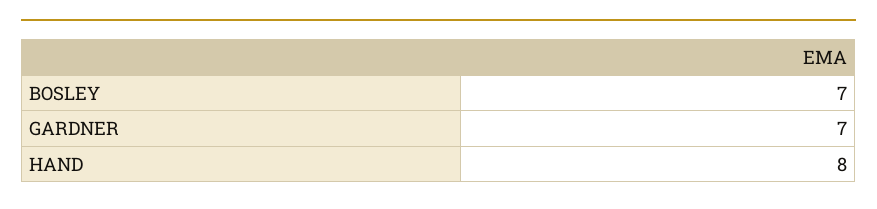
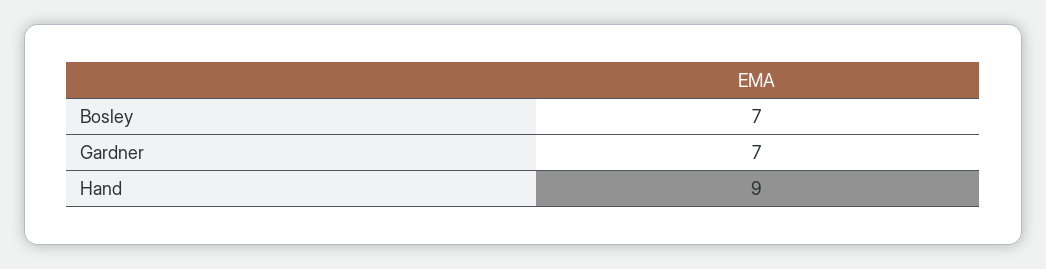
  {
    "BOSLEY": 7,
    "GARDNER": 7,
-   "HAND": 8
+   "HAND": 9
  }

